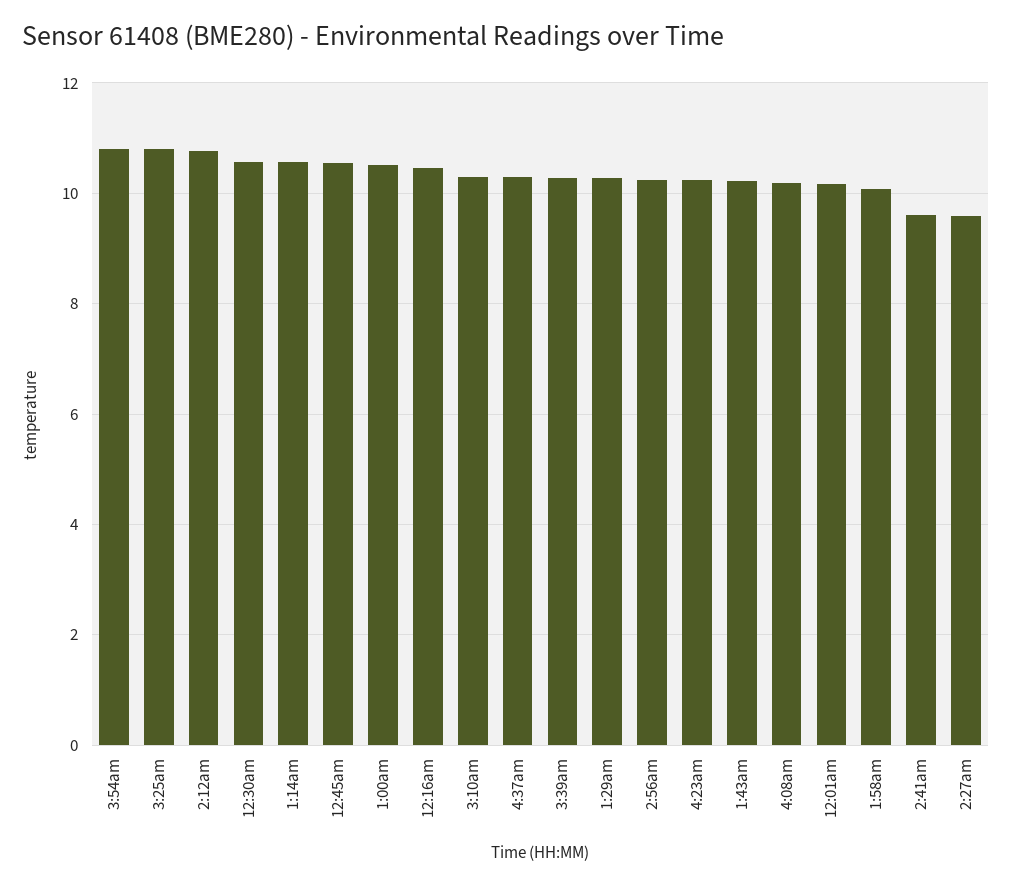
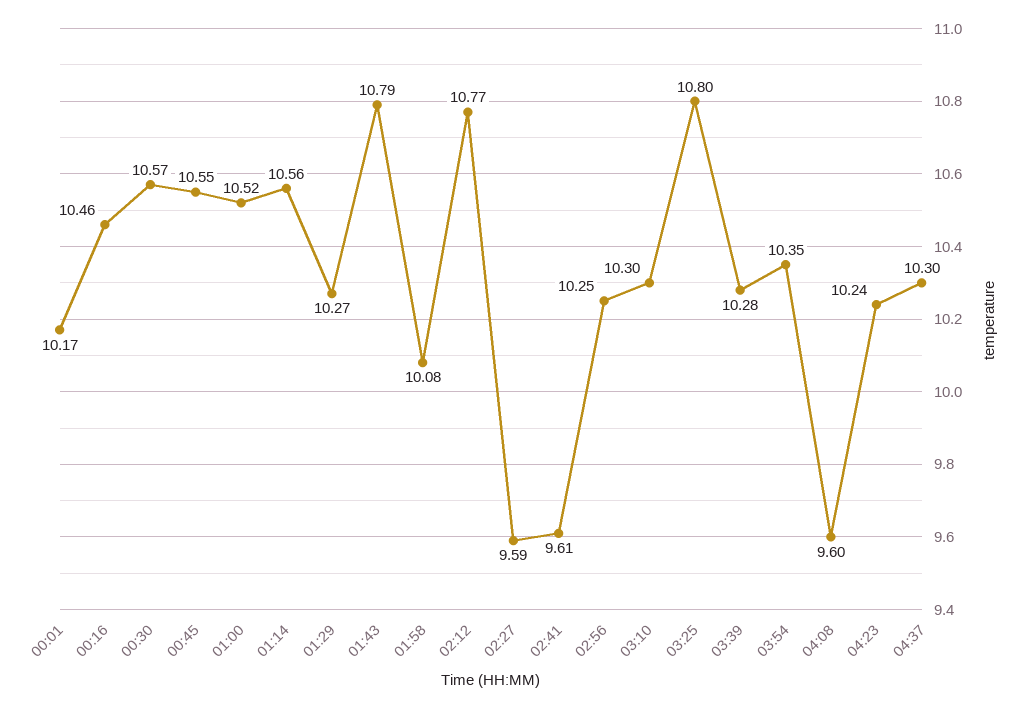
  {
-   "3:54am": 10.8,
+   "3:54am": 10.35,
    "3:25am": 10.8,
    "2:12am": 10.77,
    "12:30am": 10.57,
    "1:14am": 10.56,
    "12:45am": 10.55,
    "1:00am": 10.52,
    "12:16am": 10.46,
    "3:10am": 10.3,
    "4:37am": 10.3,
    "3:39am": 10.28,
    "1:29am": 10.27,
    "2:56am": 10.25,
    "4:23am": 10.24,
-   "1:43am": 10.2,
+   "1:43am": 10.79,
-   "4:08am": 10.2,
+   "4:08am": 9.6,
    "12:01am": 10.17,
    "1:58am": 10.08,
    "2:41am": 9.61,
    "2:27am": 9.59
  }

